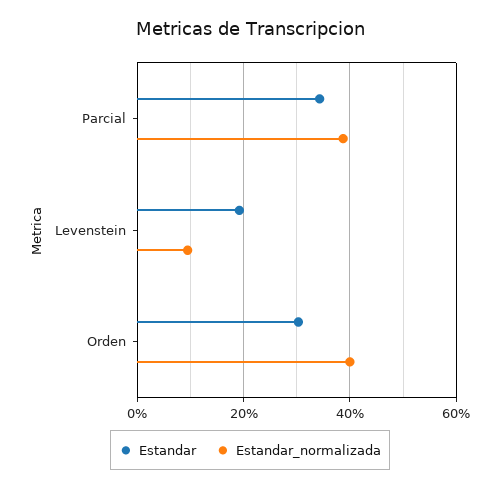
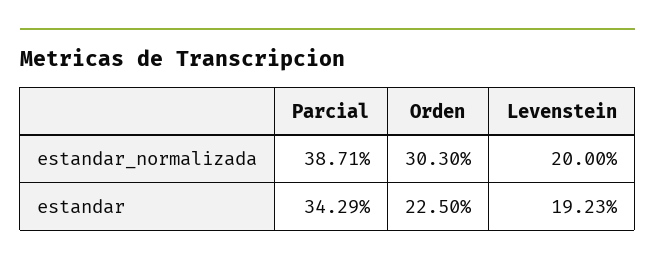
  {
    "Estandar": {
      "Parcial": 34.29,
      "Levenstein": 19.23,
-     "Orden": 30
+     "Orden": 22.5
    },
    "Estandar_normalizada": {
      "Parcial": 38.71,
-     "Levenstein": 10,
+     "Levenstein": 20,
-     "Orden": 40
+     "Orden": 30.3
    }
  }

